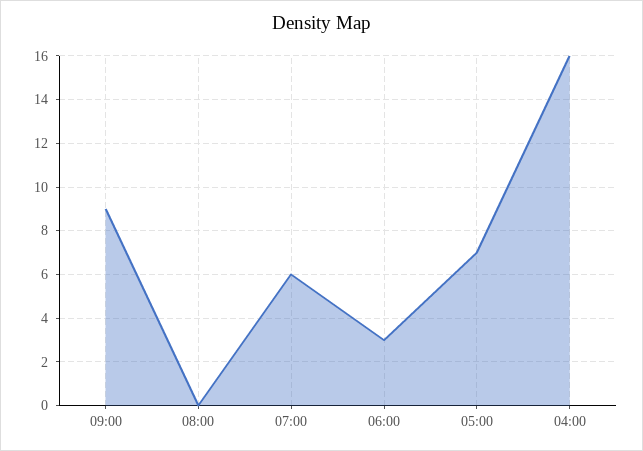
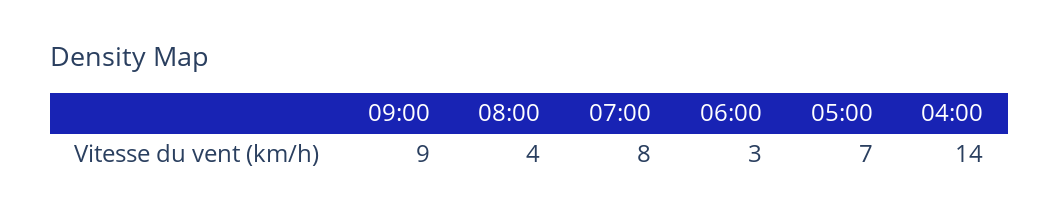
  {
    "09:00": 9,
-   "08:00": 0,
+   "08:00": 4,
-   "07:00": 6,
+   "07:00": 8,
    "06:00": 3,
    "05:00": 7,
-   "04:00": 16
+   "04:00": 14
  }

